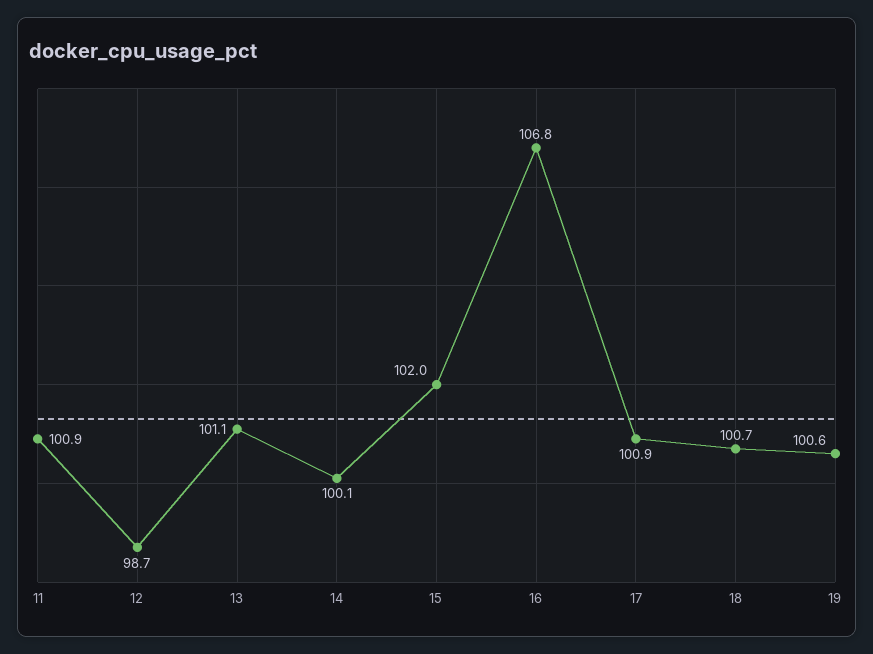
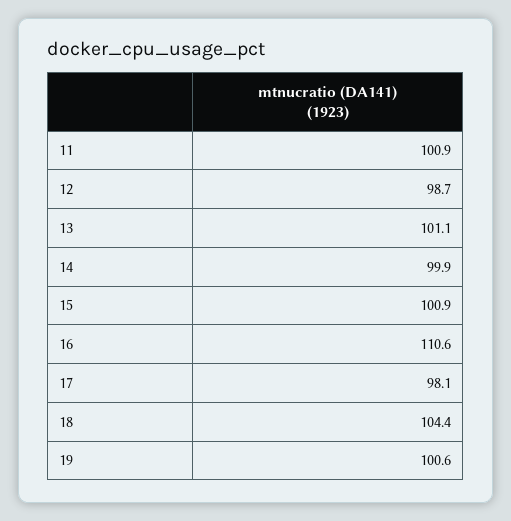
  {
    "11": 100.9,
    "12": 98.7,
    "13": 101.1,
-   "14": 100.1,
+   "14": 99.9,
-   "15": 102,
+   "15": 100.9,
-   "16": 106.8,
+   "16": 110.6,
-   "17": 100.9,
+   "17": 98.1,
-   "18": 100.7,
+   "18": 104.4,
    "19": 100.6
  }

